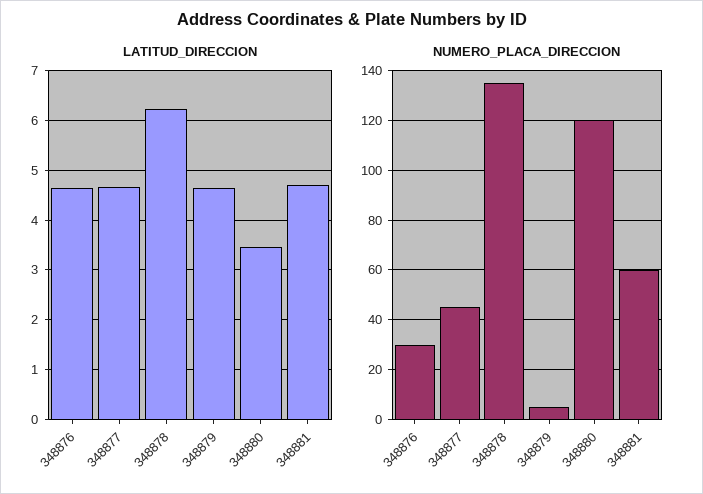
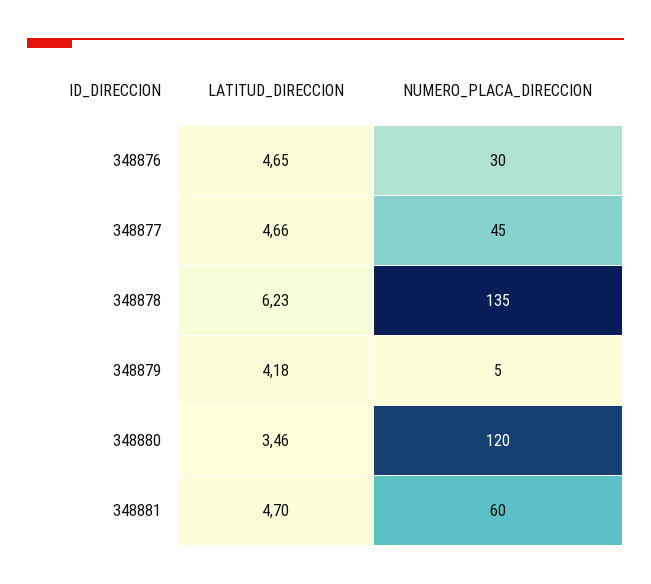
  {
    "LATITUD_DIRECCION": {
      "348876": 4.65,
      "348877": 4.66,
      "348878": 6.23,
-     "348879": 4.6,
+     "348879": 4.18,
      "348880": 3.46,
      "348881": 4.7
    },
    "NUMERO_PLACA_DIRECCION": {
      "348876": 30,
      "348877": 45,
      "348878": 135,
      "348879": 5,
      "348880": 120,
      "348881": 60
    }
  }

